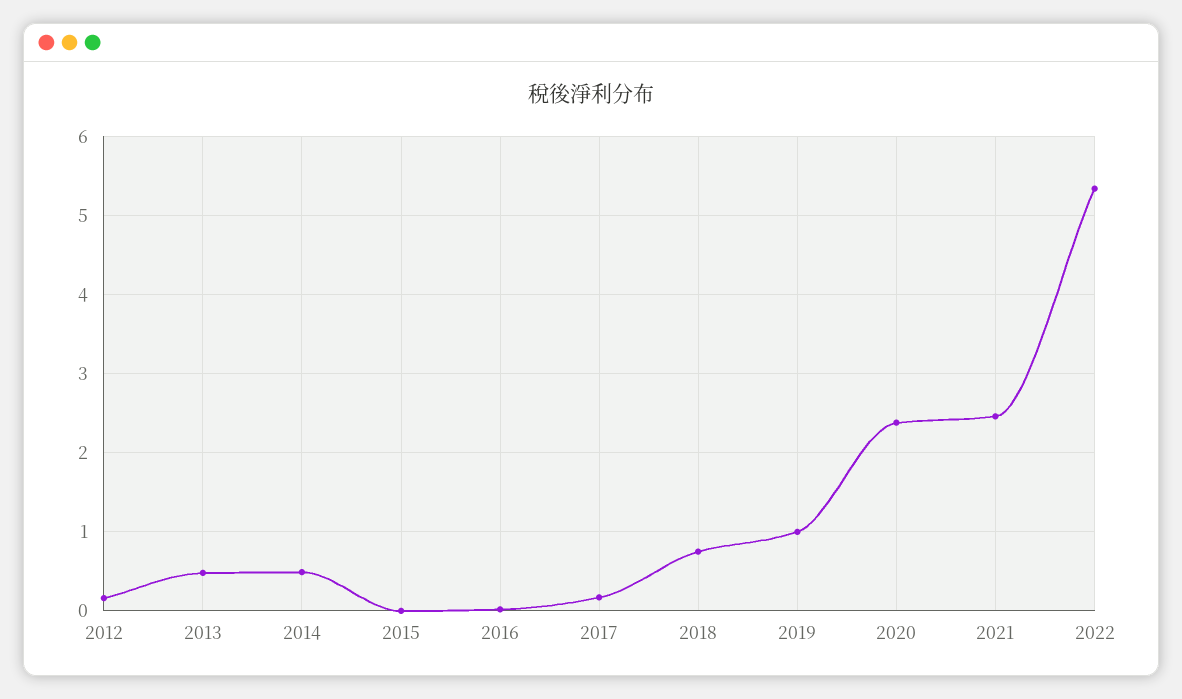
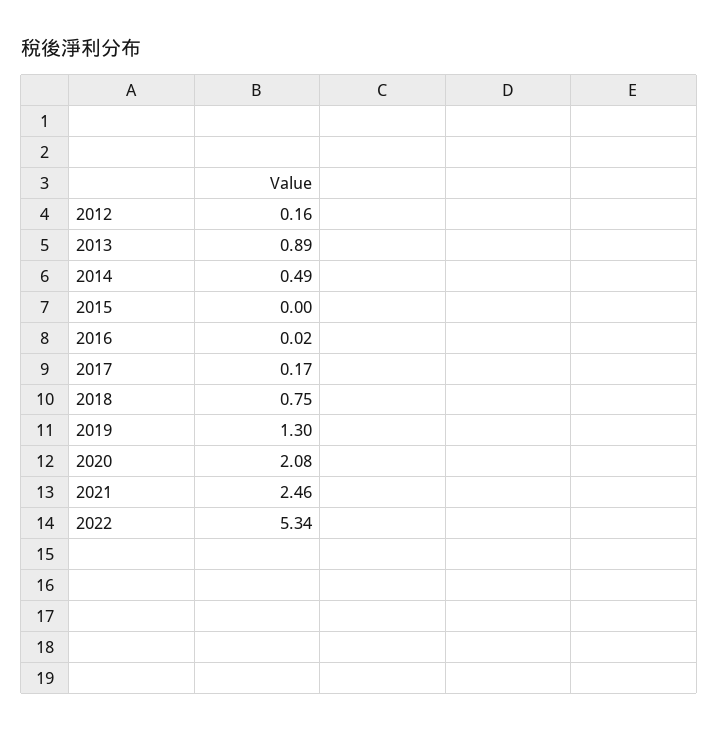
  {
    "2012": 0.16,
-   "2013": 0.5,
+   "2013": 0.89,
    "2014": 0.49,
    "2015": 0,
    "2016": 0.02,
    "2017": 0.17,
    "2018": 0.75,
-   "2019": 1,
+   "2019": 1.3,
-   "2020": 2.4,
+   "2020": 2.08,
    "2021": 2.46,
    "2022": 5.34
  }

